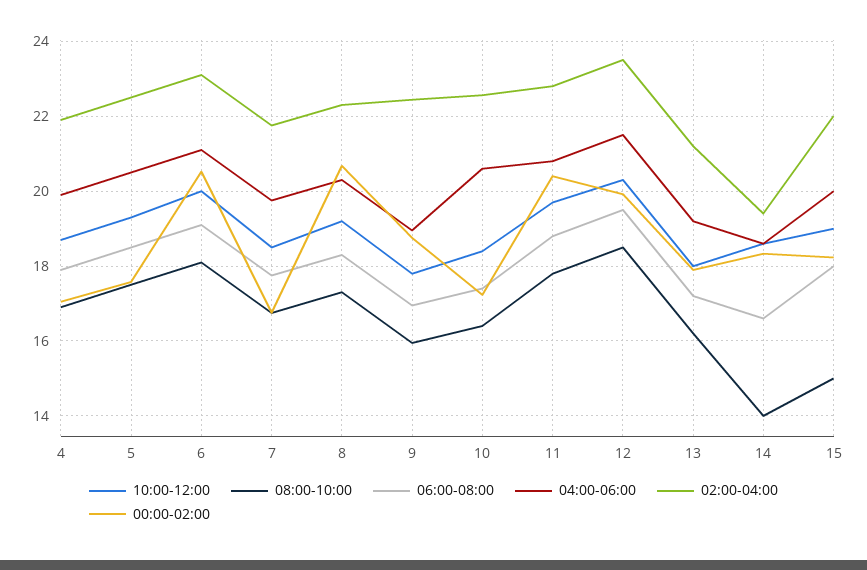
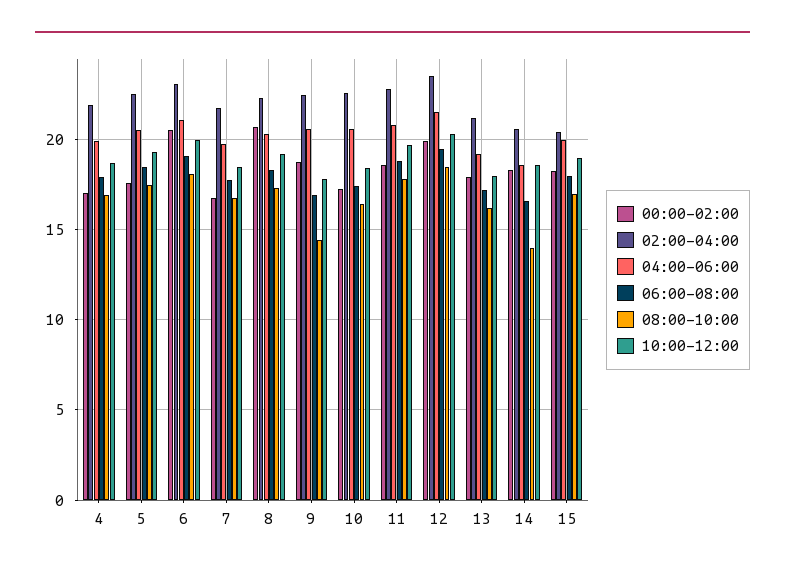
  {
    "10:00-12:00": {
      "4": 18.8,
      "5": 19.4,
      "6": 20,
      "7": 18.6,
      "8": 19.2,
      "9": 17.8,
      "10": 18.4,
      "11": 19.8,
      "12": 20.4,
      "13": 18,
      "14": 18.6,
      "15": 19
    },
    "08:00-10:00": {
      "4": 17,
      "5": 17.6,
      "6": 18.2,
      "7": 16.8,
      "8": 17.4,
-     "9": 16,
+     "9": 14.5,
      "10": 16.4,
      "11": 17.8,
      "12": 18.6,
      "13": 16.2,
      "14": 14,
-     "15": 15
+     "15": 17
    },
    "06:00-08:00": {
      "4": 18,
      "5": 18.6,
      "6": 19.2,
      "7": 17.8,
      "8": 18.4,
      "9": 17,
      "10": 17.4,
      "11": 18.8,
      "12": 19.6,
      "13": 17.2,
      "14": 16.6,
      "15": 18
    },
    "04:00-06:00": {
      "4": 20,
      "5": 20.6,
      "6": 21.2,
      "7": 19.8,
      "8": 20.4,
-     "9": 19,
+     "9": 20.5,
      "10": 20.6,
      "11": 20.8,
      "12": 21.6,
      "13": 19.2,
      "14": 18.6,
      "15": 20
    },
    "02:00-04:00": {
      "4": 22,
      "5": 22.6,
      "6": 23.2,
      "7": 21.8,
      "8": 22.4,
      "9": 22.4,
      "10": 22.6,
      "11": 22.8,
      "12": 23.6,
      "13": 21.2,
-     "14": 19.4,
+     "14": 20.5,
-     "15": 22
+     "15": 20.5
    },
    "00:00-02:00": {
      "4": 17,
      "5": 17.6,
      "6": 20.6,
      "7": 16.8,
      "8": 20.6,
      "9": 18.8,
      "10": 17.2,
-     "11": 20.4,
+     "11": 18.5,
      "12": 20,
      "13": 18,
      "14": 18.4,
      "15": 18.2
    }
  }

